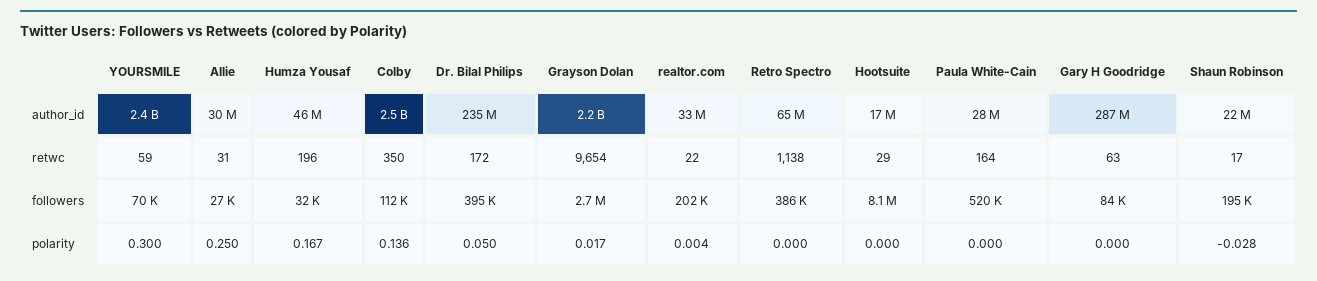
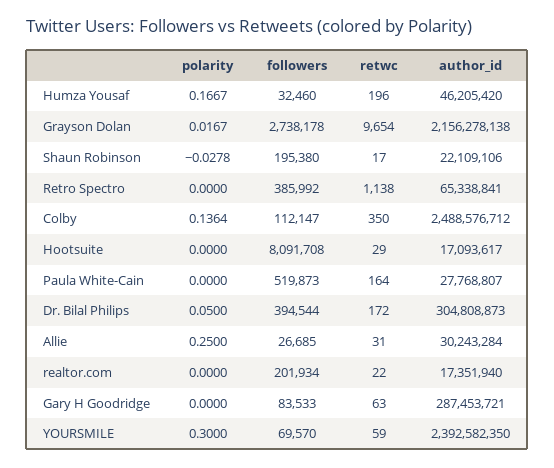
  {
    "YOURSMILE": {
      "author_id": 2392582350,
      "retwc": 59,
      "followers": 69570,
      "polarity": 0.3
    },
    "Allie": {
      "author_id": 30243284,
      "retwc": 31,
      "followers": 26685,
      "polarity": 0.25
    },
    "Humza Yousaf": {
      "author_id": 46205420,
      "retwc": 196,
      "followers": 32460,
      "polarity": 0.1667
    },
    "Colby": {
      "author_id": 2488576712,
      "retwc": 350,
      "followers": 112147,
      "polarity": 0.1364
    },
    "Dr. Bilal Philips": {
-     "author_id": 235000000,
+     "author_id": 304808873,
      "retwc": 172,
      "followers": 394544,
      "polarity": 0.05
    },
    "Grayson Dolan": {
      "author_id": 2156278138,
      "retwc": 9654,
      "followers": 2738178,
      "polarity": 0.0167
    },
    "realtor.com": {
-     "author_id": 33000000,
+     "author_id": 17351940,
      "retwc": 22,
      "followers": 201934,
-     "polarity": 0.004
+     "polarity": 0
    },
    "Retro Spectro": {
      "author_id": 65338841,
      "retwc": 1138,
      "followers": 385992,
      "polarity": 0
    },
    "Hootsuite": {
      "author_id": 17093617,
      "retwc": 29,
      "followers": 8091708,
      "polarity": 0
    },
    "Paula White-Cain": {
      "author_id": 27768807,
      "retwc": 164,
      "followers": 519873,
      "polarity": 0
    },
    "Gary H Goodridge": {
      "author_id": 287453721,
      "retwc": 63,
      "followers": 83533,
      "polarity": 0
    },
    "Shaun Robinson": {
      "author_id": 22109106,
      "retwc": 17,
      "followers": 195380,
      "polarity": -0.0278
    }
  }

